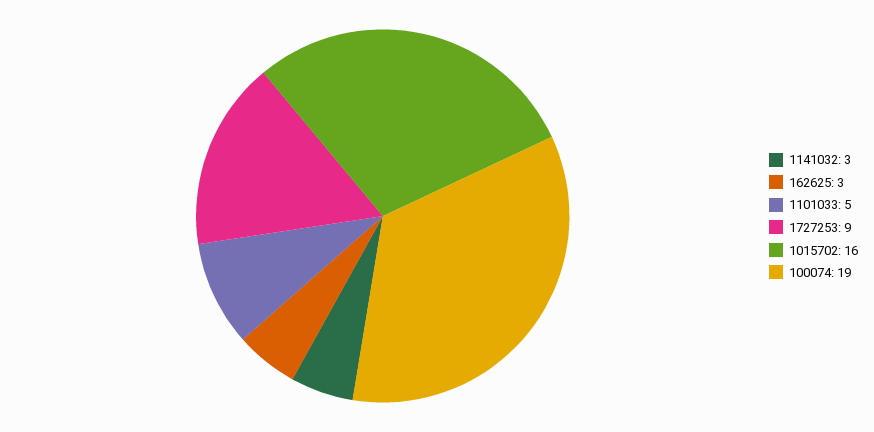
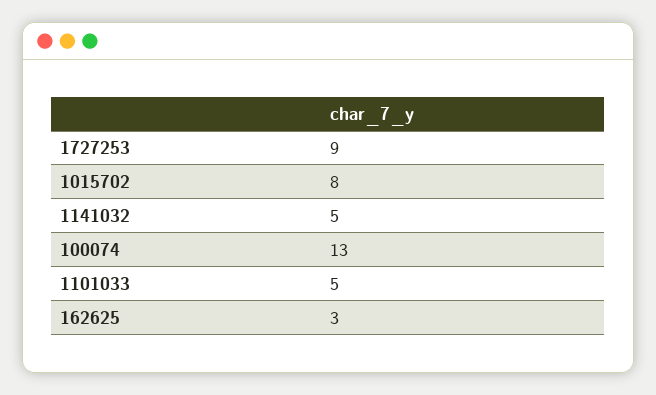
  {
-   "1141032": 3,
+   "1141032": 5,
    "162625": 3,
    "1101033": 5,
    "1727253": 9,
-   "1015702": 16,
+   "1015702": 8,
-   "100074": 19
+   "100074": 13
  }

